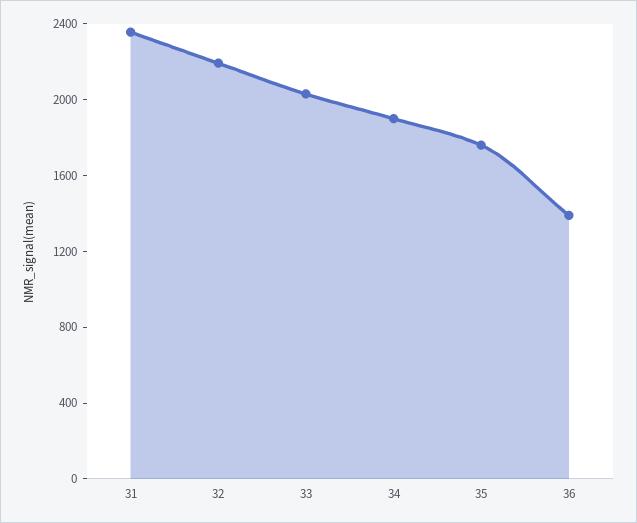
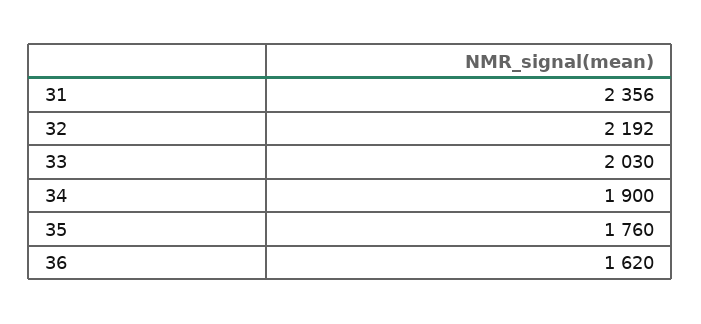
  {
    "31": 2356,
    "32": 2192,
    "33": 2030,
    "34": 1900,
    "35": 1760,
-   "36": 1400
+   "36": 1620
  }

